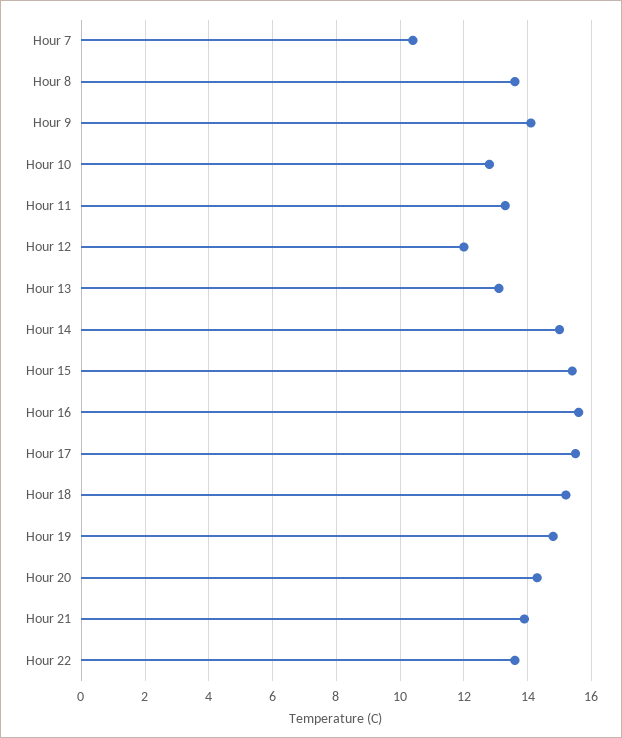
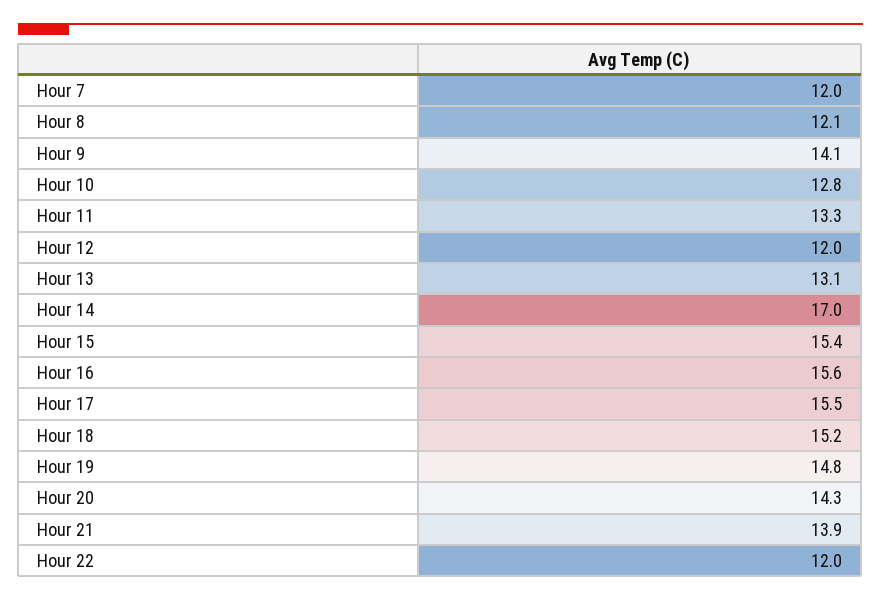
  {
-   "Hour 7": 10.5,
+   "Hour 7": 12,
-   "Hour 8": 13.5,
+   "Hour 8": 12.1,
    "Hour 9": 14.1,
    "Hour 10": 12.8,
    "Hour 11": 13.3,
    "Hour 12": 12,
    "Hour 13": 13.1,
-   "Hour 14": 15,
+   "Hour 14": 17,
    "Hour 15": 15.4,
    "Hour 16": 15.6,
    "Hour 17": 15.5,
    "Hour 18": 15.2,
    "Hour 19": 14.8,
    "Hour 20": 14.3,
    "Hour 21": 13.9,
-   "Hour 22": 13.5
+   "Hour 22": 12
  }

